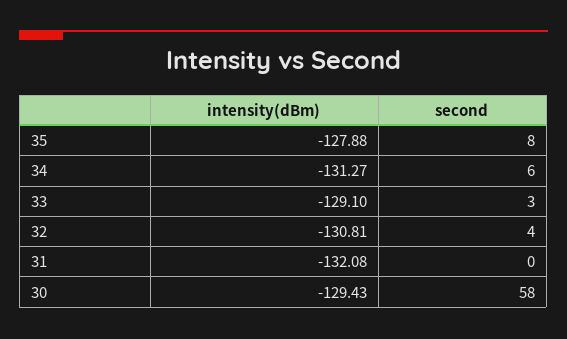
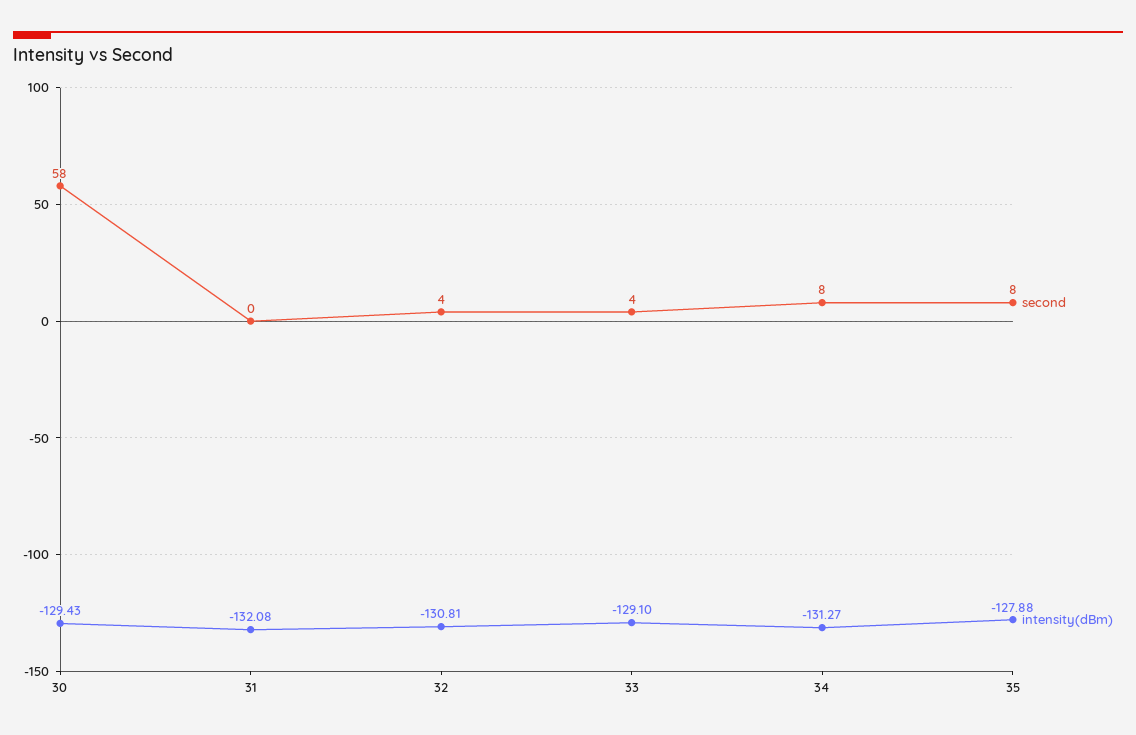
  {
    "intensity(dBm)": {
      "35": -127.88,
      "34": -131.27,
      "33": -129.1,
      "32": -130.81,
      "31": -132.08,
      "30": -129.43
    },
    "second": {
      "35": 8,
-     "34": 6,
+     "34": 8,
-     "33": 3,
+     "33": 4,
      "32": 4,
      "31": 0,
      "30": 58
    }
  }

